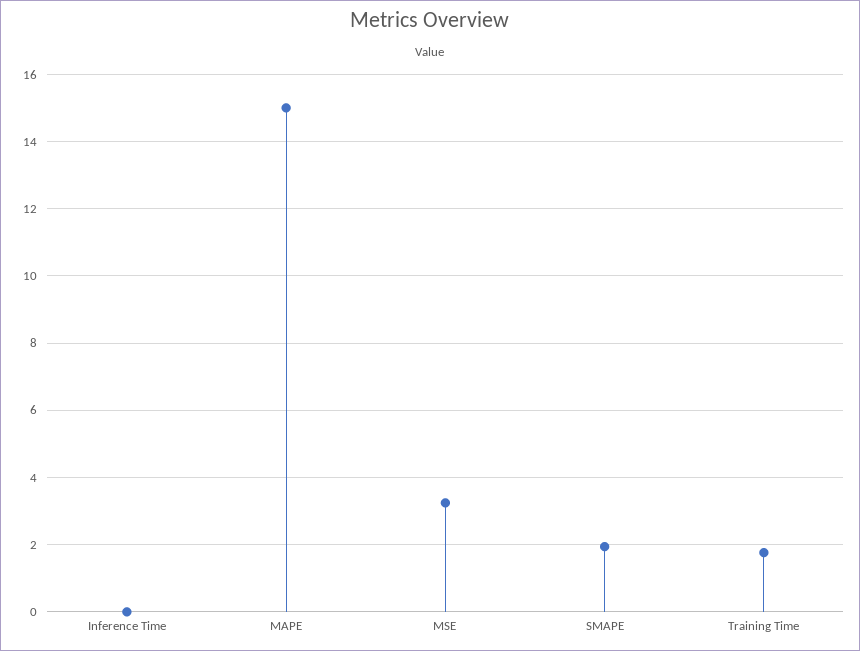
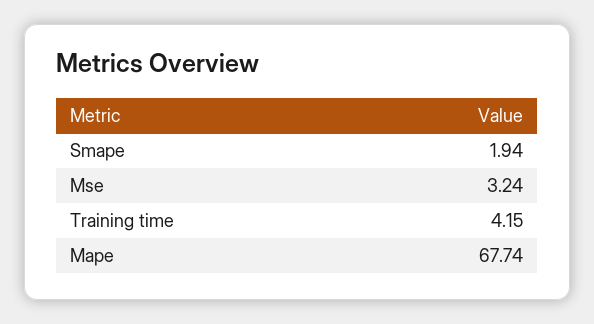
  {
-   "Inference Time": 0,
-   "MAPE": 15,
+   "MAPE": 67.74,
    "MSE": 3.24,
    "SMAPE": 1.94,
-   "Training Time": 1.8
+   "Training Time": 4.15
  }

